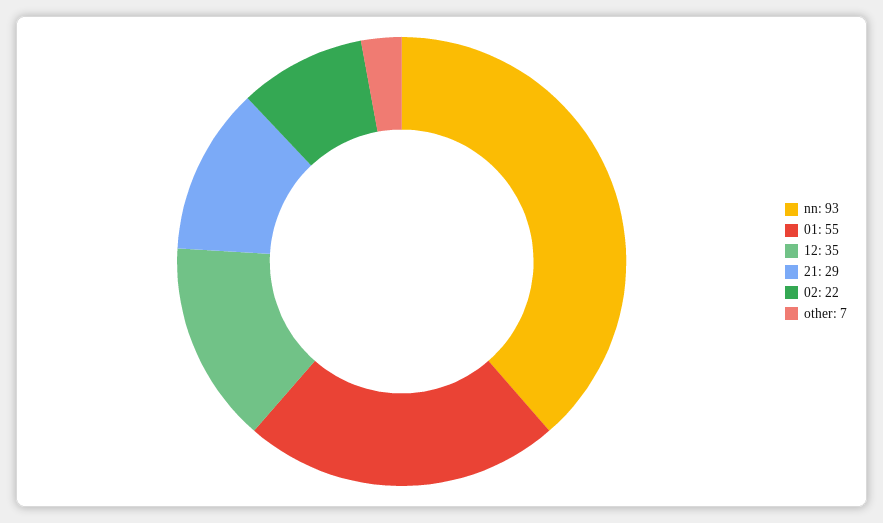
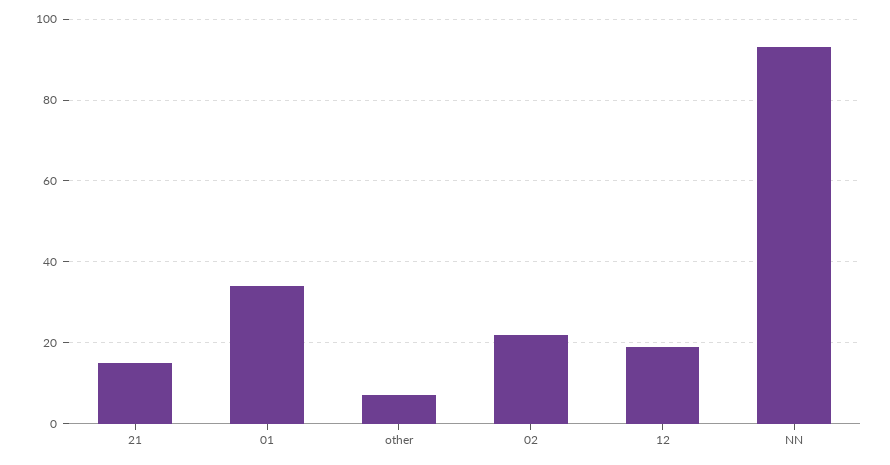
  {
    "nn": 93,
-   "01": 55,
+   "01": 35,
-   "12": 35,
+   "12": 20,
-   "21": 29,
+   "21": 15,
    "02": 22,
    "other": 7
  }

